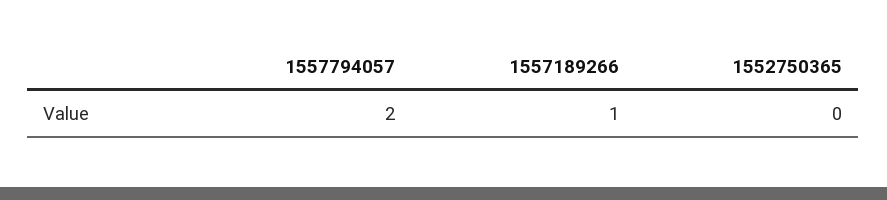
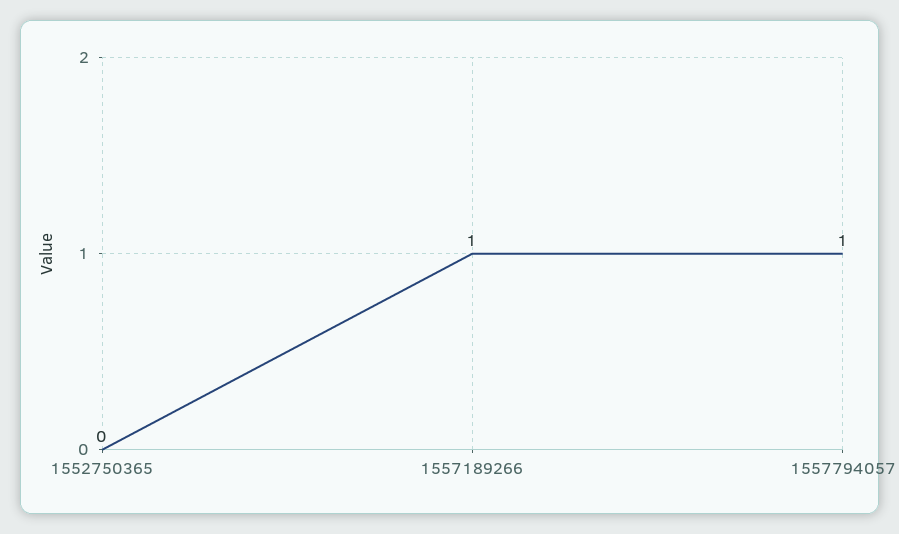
  {
-   "1557794057": 2,
+   "1557794057": 1,
    "1557189266": 1,
    "1552750365": 0
  }

